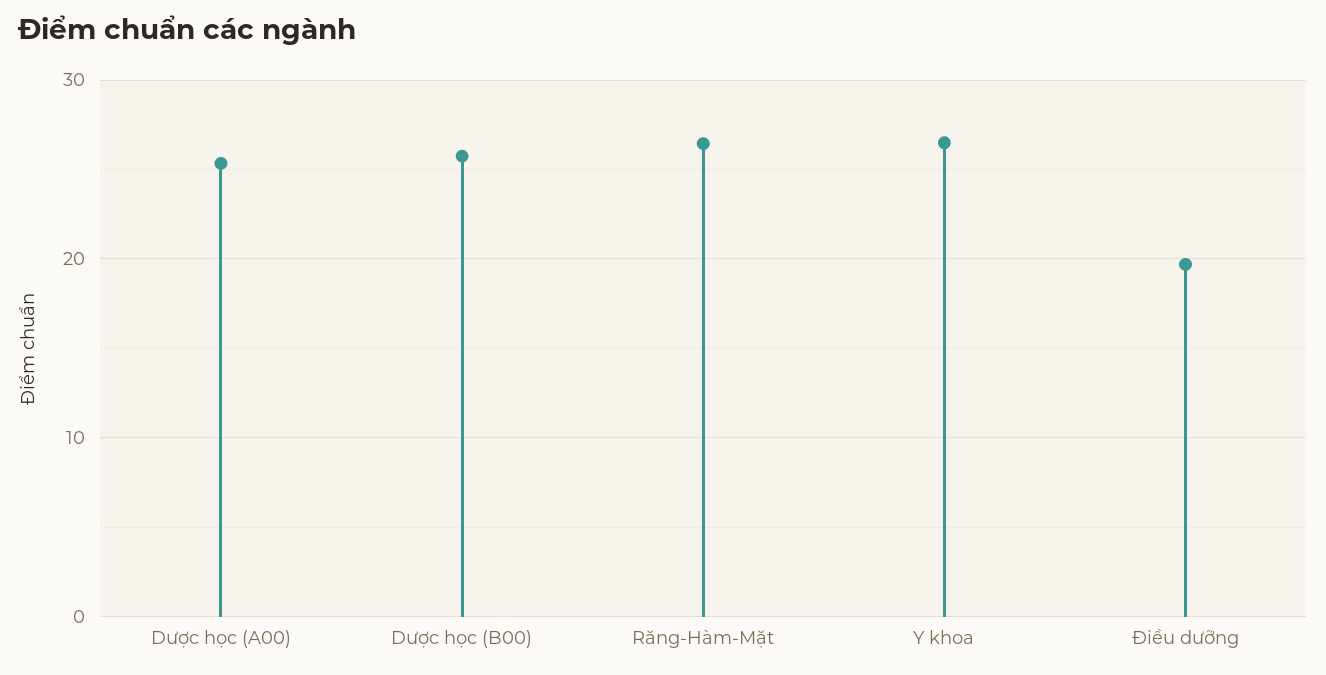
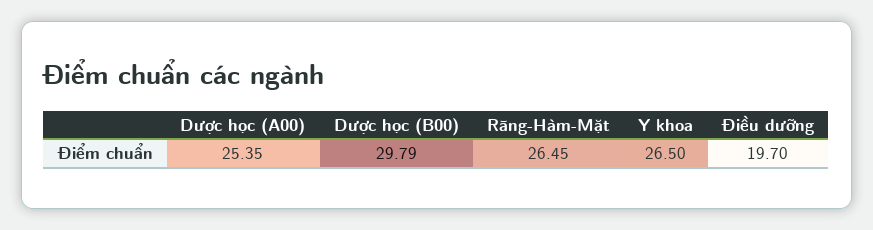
  {
    "Dược học (A00)": 25.35,
-   "Dược học (B00)": 26,
+   "Dược học (B00)": 29.79,
    "Răng-Hàm-Mặt": 26.45,
    "Y khoa": 26.5,
    "Điều dưỡng": 19.7
  }

